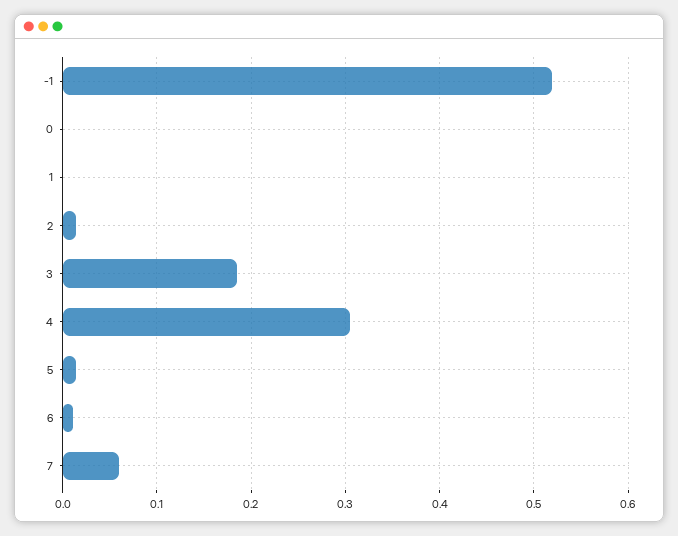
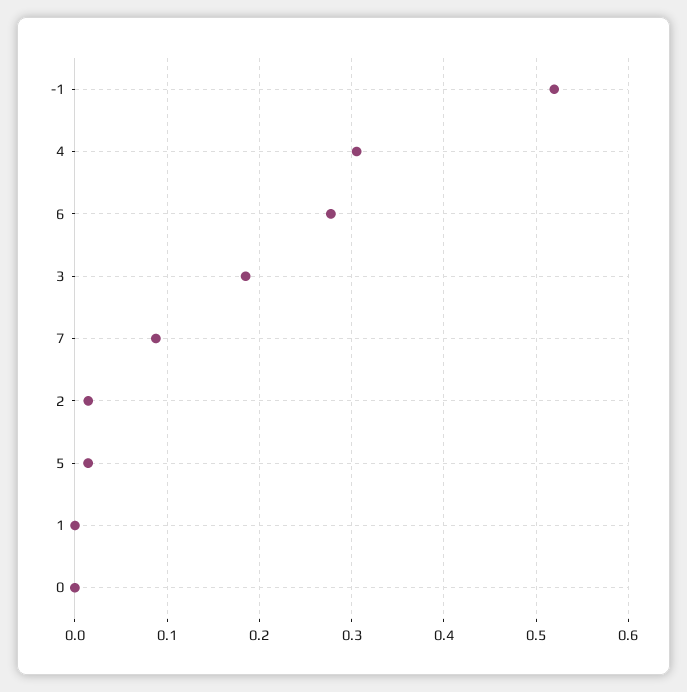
  {
    "-1": 0.52,
    "0": 0,
    "1": 0,
    "2": 0.01,
    "3": 0.19,
    "4": 0.31,
    "5": 0.01,
-   "6": 0.01,
+   "6": 0.28,
-   "7": 0.06
+   "7": 0.09
  }

